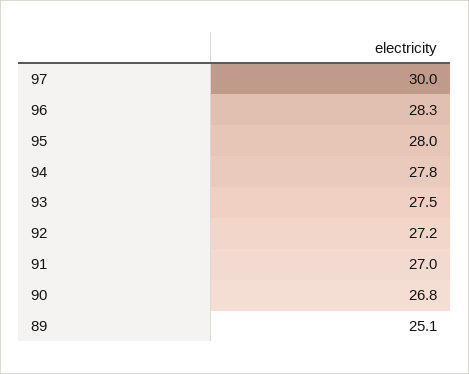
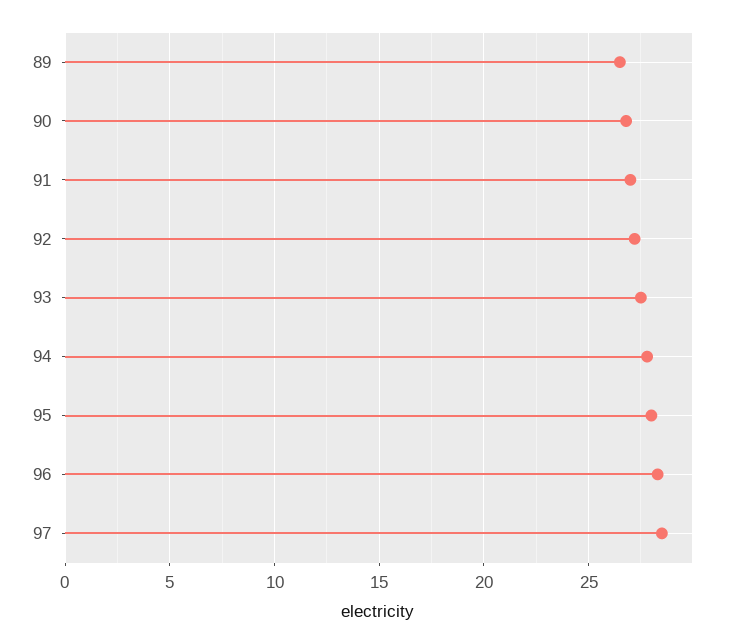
  {
-   "97": 30,
+   "97": 28.5,
    "96": 28.3,
    "95": 28,
    "94": 27.8,
    "93": 27.5,
    "92": 27.2,
    "91": 27,
    "90": 26.8,
-   "89": 25.1
+   "89": 26.5
  }

